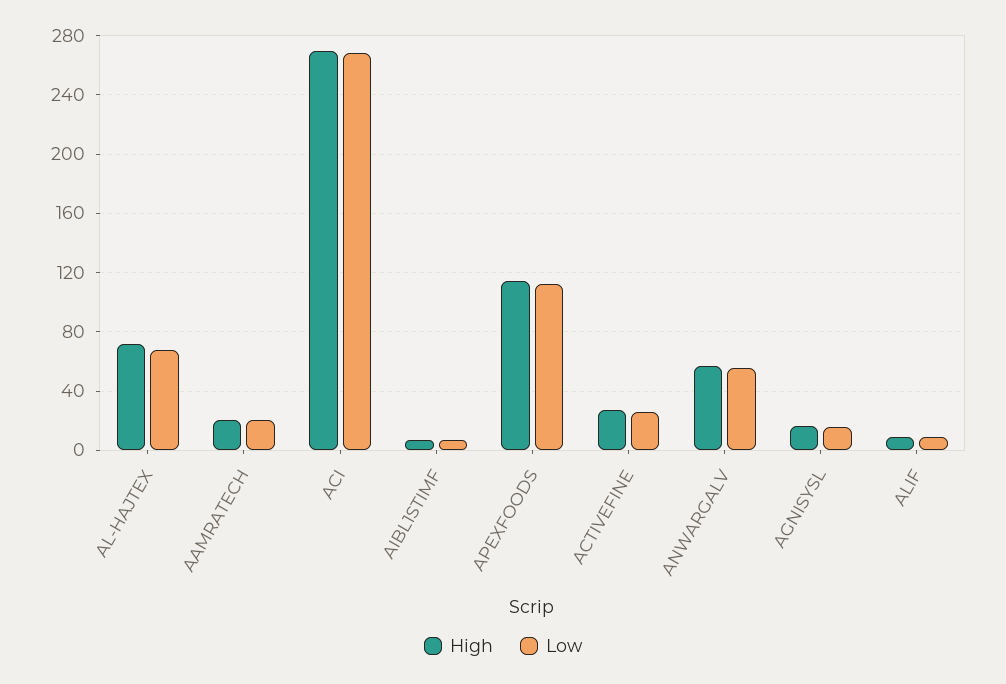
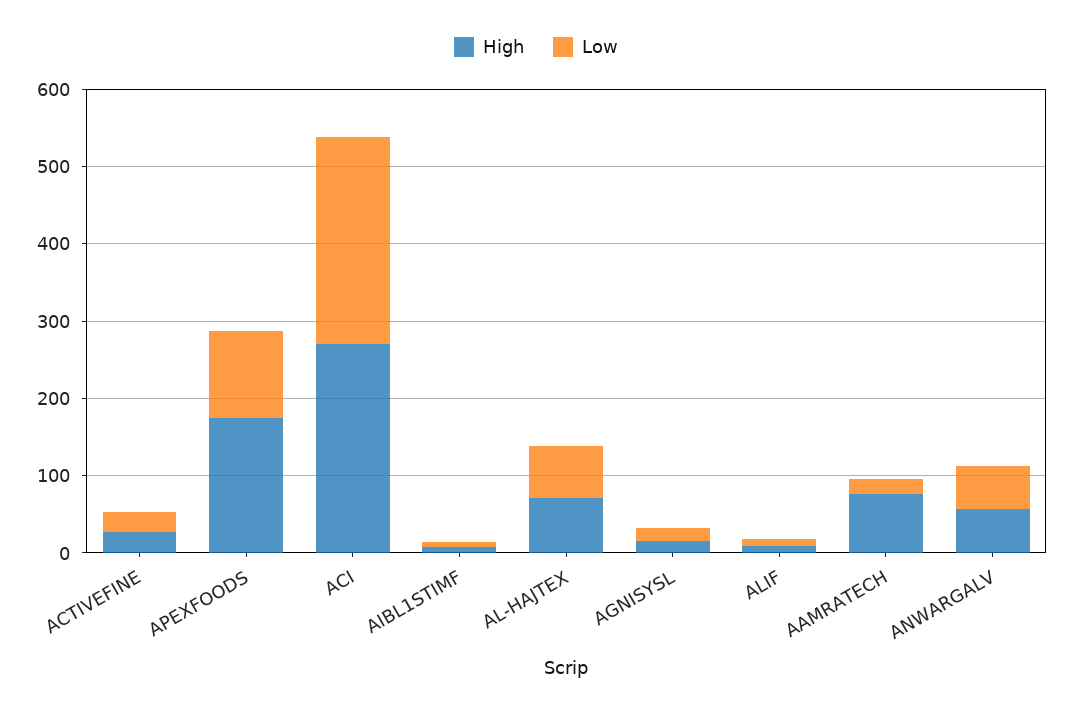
  {
    "High": {
      "AL-HAJTEX": 70,
-     "AAMRATECH": 20,
+     "AAMRATECH": 80,
      "ACI": 270,
      "AIBL1STIMF": 5,
-     "APEXFOODS": 115,
+     "APEXFOODS": 180,
      "ACTIVEFINE": 25,
      "ANWARGALV": 55,
      "AGNISYSL": 15,
      "ALIF": 10
    },
    "Low": {
      "AL-HAJTEX": 70,
      "AAMRATECH": 20,
      "ACI": 270,
      "AIBL1STIMF": 5,
      "APEXFOODS": 110,
      "ACTIVEFINE": 25,
      "ANWARGALV": 55,
      "AGNISYSL": 15,
      "ALIF": 10
    }
  }

